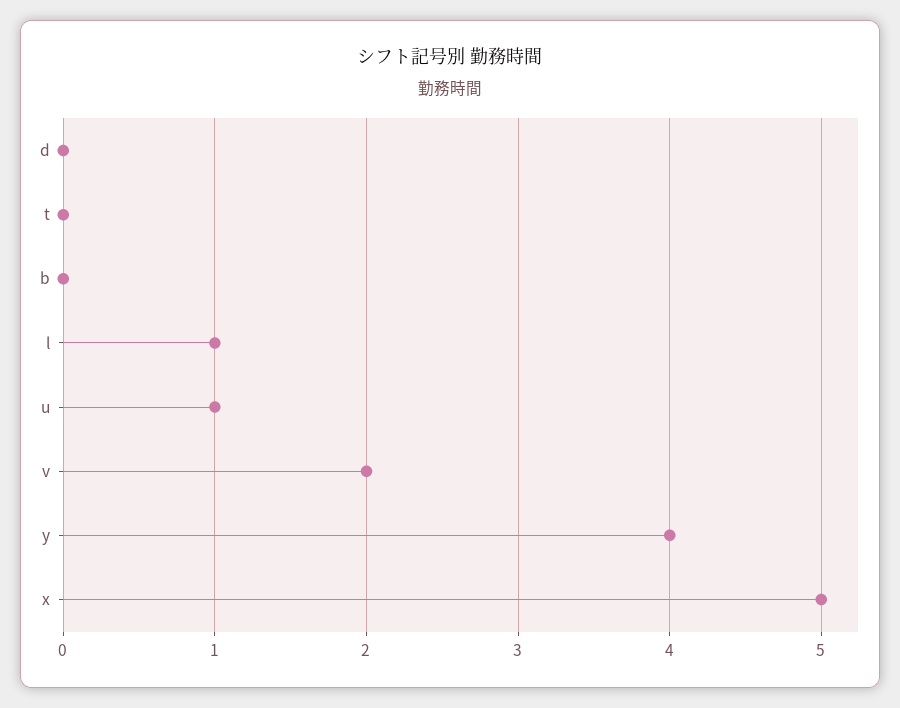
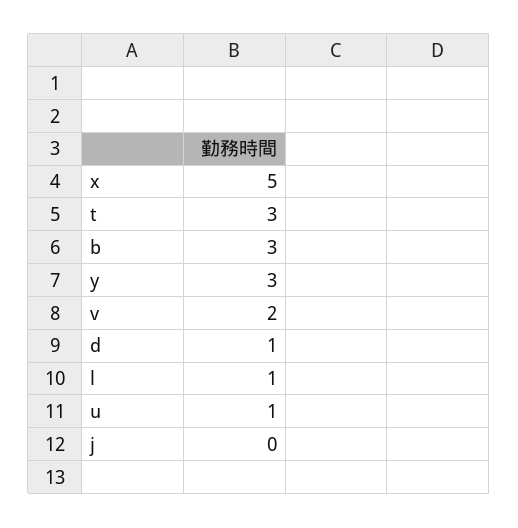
  {
-   "d": 0,
+   "d": 1,
-   "t": 0,
+   "t": 3,
-   "b": 0,
+   "b": 3,
    "l": 1,
    "u": 1,
    "v": 2,
-   "y": 4,
+   "y": 3,
-   "x": 5
+   "x": 5,
+   "j": 0
  }

